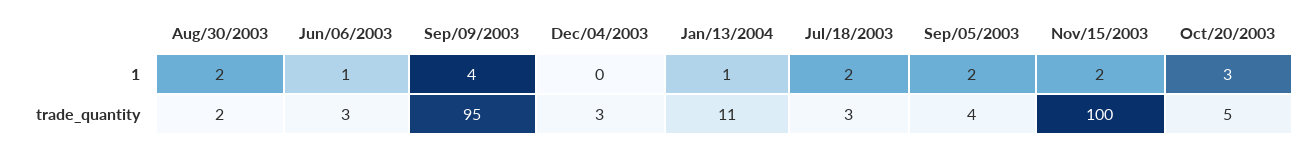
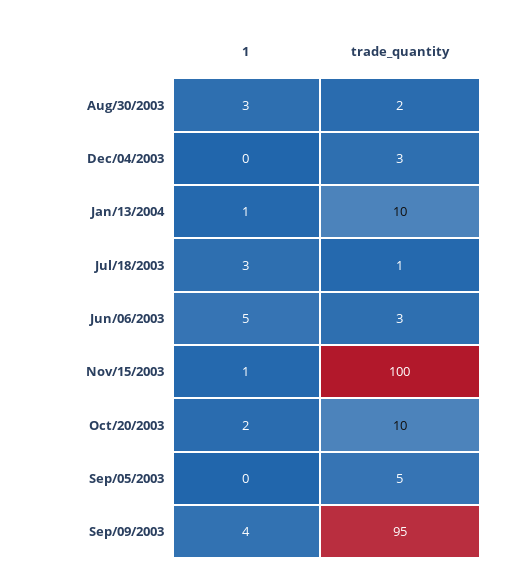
  {
    "Aug/30/2003": {
-     "1": 2,
+     "1": 3,
      "trade_quantity": 2
    },
    "Jun/06/2003": {
-     "1": 1,
+     "1": 5,
      "trade_quantity": 3
    },
    "Sep/09/2003": {
      "1": 4,
      "trade_quantity": 95
    },
    "Dec/04/2003": {
      "1": 0,
      "trade_quantity": 3
    },
    "Jan/13/2004": {
      "1": 1,
-     "trade_quantity": 11
+     "trade_quantity": 10
    },
    "Jul/18/2003": {
-     "1": 2,
+     "1": 3,
-     "trade_quantity": 3
+     "trade_quantity": 1
    },
    "Sep/05/2003": {
-     "1": 2,
+     "1": 0,
-     "trade_quantity": 4
+     "trade_quantity": 5
    },
    "Nov/15/2003": {
-     "1": 2,
+     "1": 1,
      "trade_quantity": 100
    },
    "Oct/20/2003": {
-     "1": 3,
+     "1": 2,
-     "trade_quantity": 5
+     "trade_quantity": 10
    }
  }

